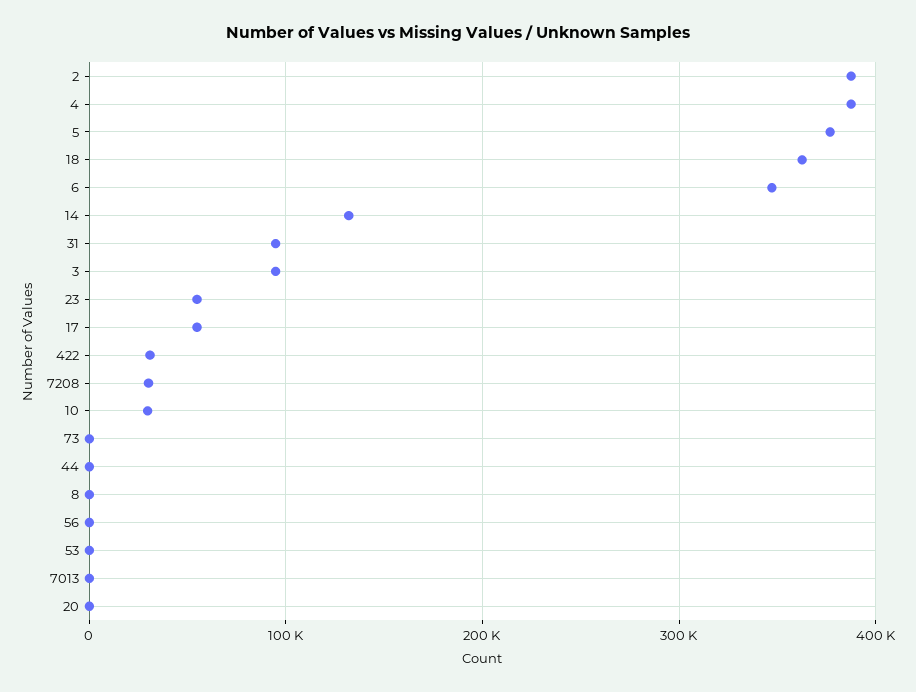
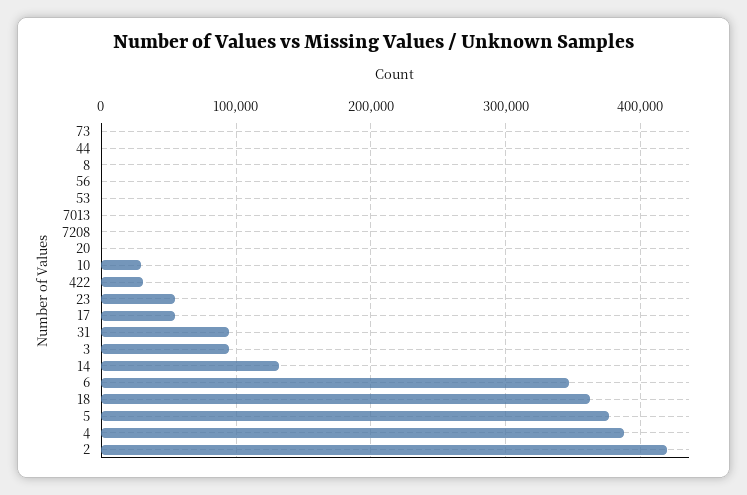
  {
-   "2": 390000,
+   "2": 420000,
    "4": 390000,
    "5": 380000,
    "18": 360000,
    "6": 350000,
    "14": 130000,
    "31": 90000,
    "3": 90000,
    "23": 50000,
    "17": 50000,
    "422": 30000,
-   "7208": 30000,
+   "7208": 0,
    "10": 30000,
    "73": 0,
    "44": 0,
    "8": 0,
    "56": 0,
    "53": 0,
    "7013": 0,
    "20": 0
  }

